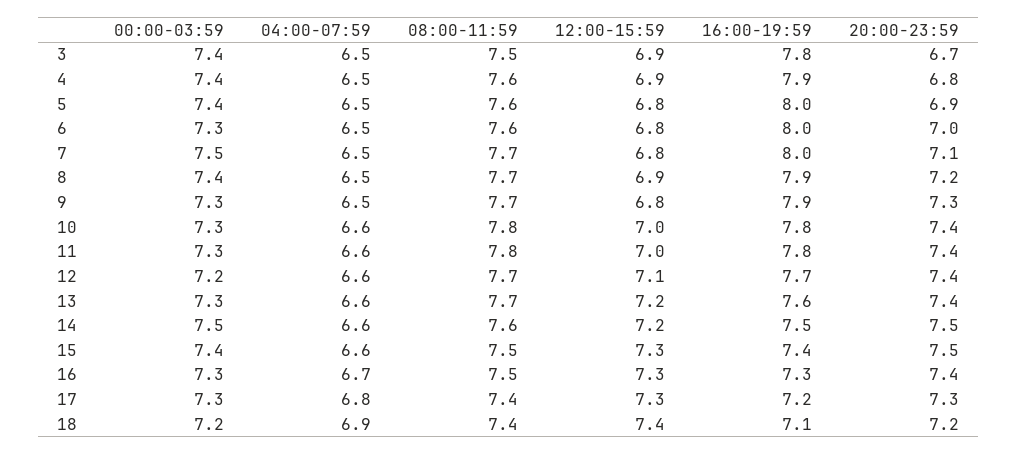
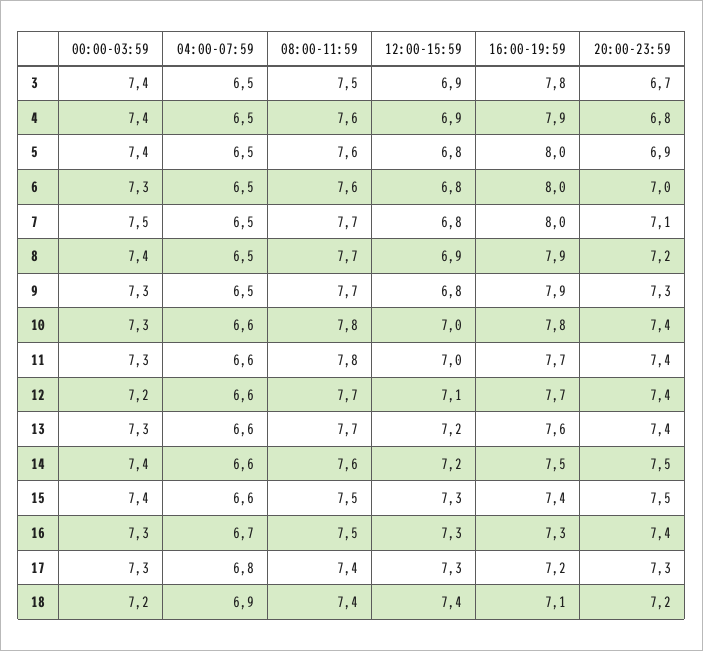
  {
    "00:00-03:59": {
      "3": 7.4,
      "4": 7.4,
      "5": 7.4,
      "6": 7.3,
      "7": 7.5,
      "8": 7.4,
      "9": 7.3,
      "10": 7.3,
      "11": 7.3,
      "12": 7.2,
      "13": 7.3,
-     "14": 7.5,
+     "14": 7.4,
      "15": 7.4,
      "16": 7.3,
      "17": 7.3,
      "18": 7.2
    },
    "04:00-07:59": {
      "3": 6.5,
      "4": 6.5,
      "5": 6.5,
      "6": 6.5,
      "7": 6.5,
      "8": 6.5,
      "9": 6.5,
      "10": 6.6,
      "11": 6.6,
      "12": 6.6,
      "13": 6.6,
      "14": 6.6,
      "15": 6.6,
      "16": 6.7,
      "17": 6.8,
      "18": 6.9
    },
    "08:00-11:59": {
      "3": 7.5,
      "4": 7.6,
      "5": 7.6,
      "6": 7.6,
      "7": 7.7,
      "8": 7.7,
      "9": 7.7,
      "10": 7.8,
      "11": 7.8,
      "12": 7.7,
      "13": 7.7,
      "14": 7.6,
      "15": 7.5,
      "16": 7.5,
      "17": 7.4,
      "18": 7.4
    },
    "12:00-15:59": {
      "3": 6.9,
      "4": 6.9,
      "5": 6.8,
      "6": 6.8,
      "7": 6.8,
      "8": 6.9,
      "9": 6.8,
      "10": 7,
      "11": 7,
      "12": 7.1,
      "13": 7.2,
      "14": 7.2,
      "15": 7.3,
      "16": 7.3,
      "17": 7.3,
      "18": 7.4
    },
    "16:00-19:59": {
      "3": 7.8,
      "4": 7.9,
      "5": 8,
      "6": 8,
      "7": 8,
      "8": 7.9,
      "9": 7.9,
      "10": 7.8,
-     "11": 7.8,
+     "11": 7.7,
      "12": 7.7,
      "13": 7.6,
      "14": 7.5,
      "15": 7.4,
      "16": 7.3,
      "17": 7.2,
      "18": 7.1
    },
    "20:00-23:59": {
      "3": 6.7,
      "4": 6.8,
      "5": 6.9,
      "6": 7,
      "7": 7.1,
      "8": 7.2,
      "9": 7.3,
      "10": 7.4,
      "11": 7.4,
      "12": 7.4,
      "13": 7.4,
      "14": 7.5,
      "15": 7.5,
      "16": 7.4,
      "17": 7.3,
      "18": 7.2
    }
  }

